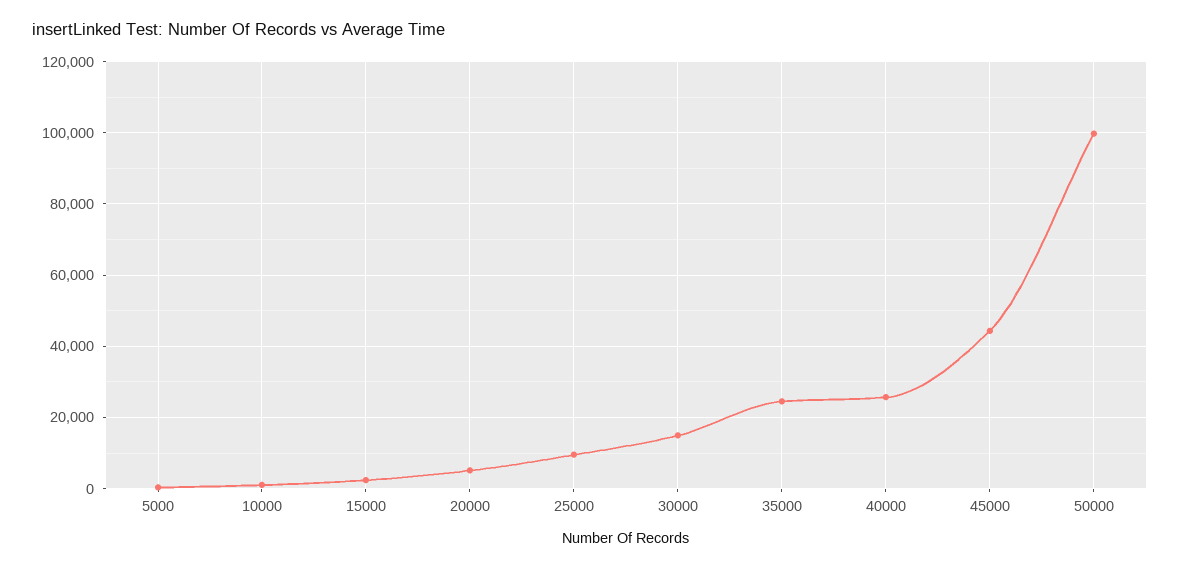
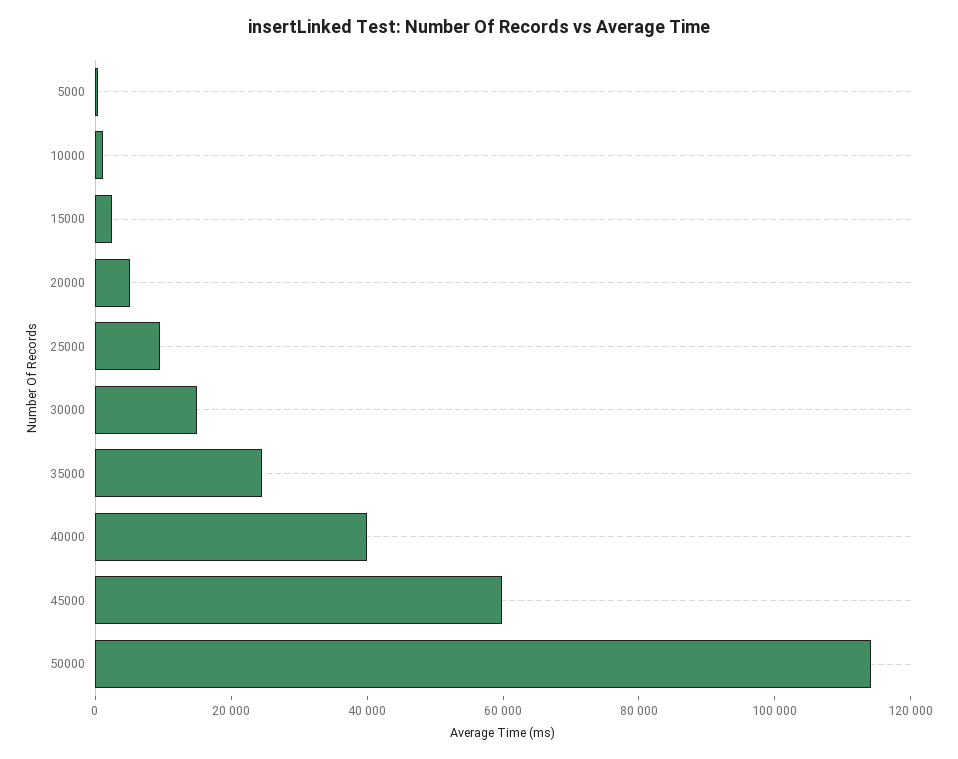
  {
    "5000": 0,
    "10000": 2000,
    "15000": 2000,
    "20000": 6000,
    "25000": 10000,
    "30000": 14000,
    "35000": 24000,
-   "40000": 26000,
+   "40000": 40000,
-   "45000": 44000,
+   "45000": 60000,
-   "50000": 100000
+   "50000": 115000
  }

